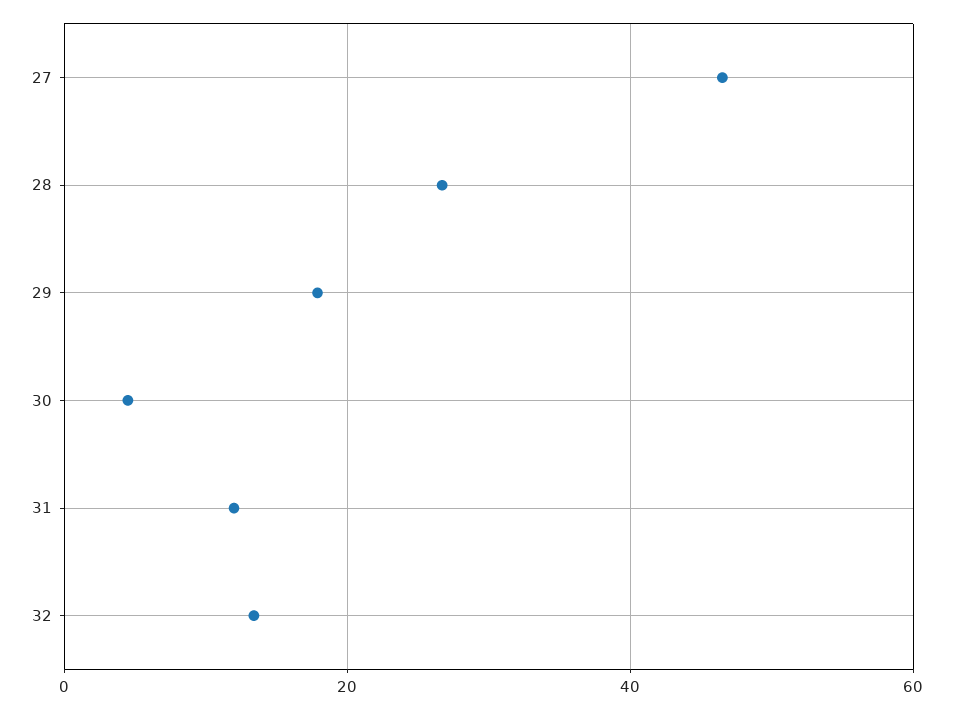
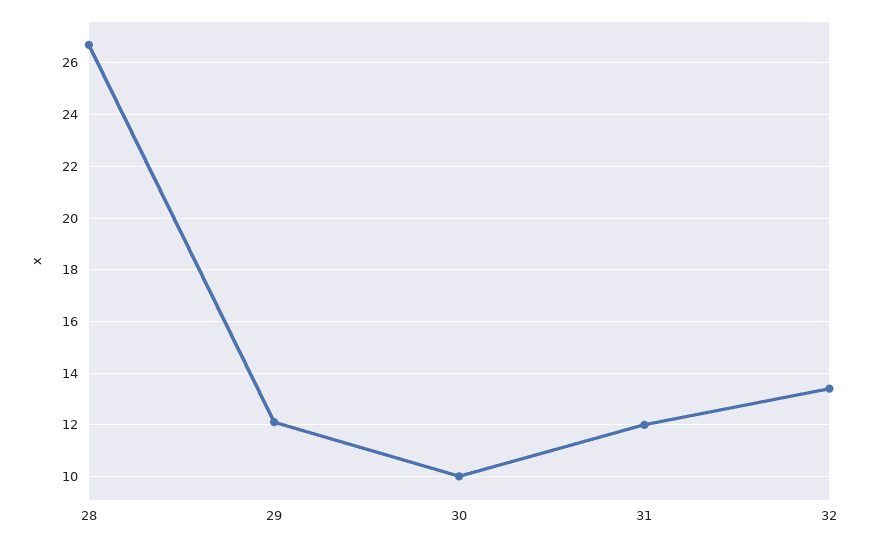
  {
-   "27": 46,
    "28": 26.5,
-   "29": 18,
+   "29": 12,
-   "30": 4,
+   "30": 10,
    "31": 12,
    "32": 13.5
  }

